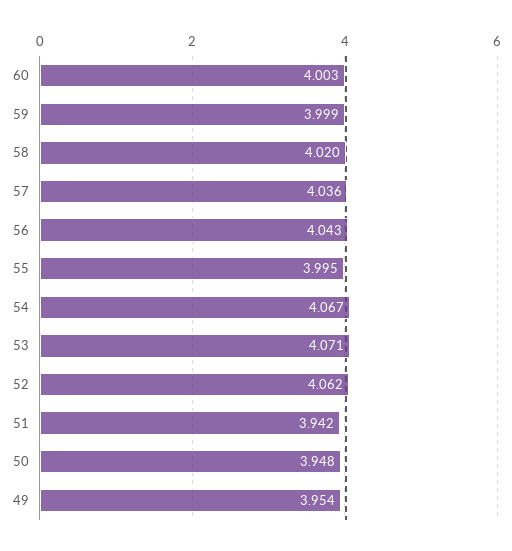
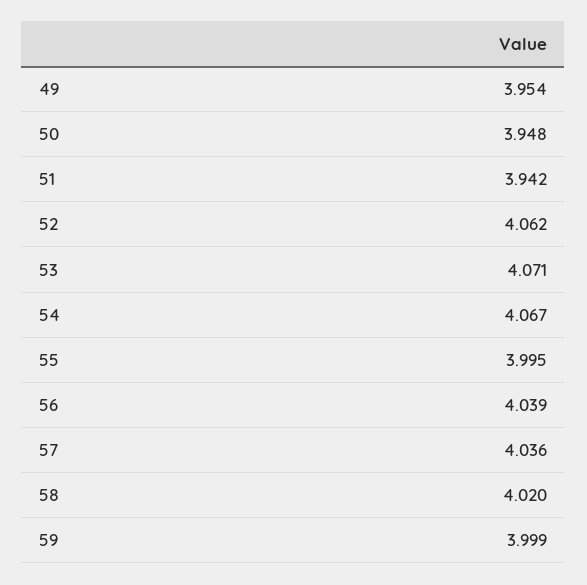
  {
-   "60": 4.003,
    "59": 3.999,
    "58": 4.02,
    "57": 4.036,
-   "56": 4.043,
+   "56": 4.039,
    "55": 3.995,
    "54": 4.067,
    "53": 4.071,
    "52": 4.062,
    "51": 3.942,
    "50": 3.948,
    "49": 3.954
  }

